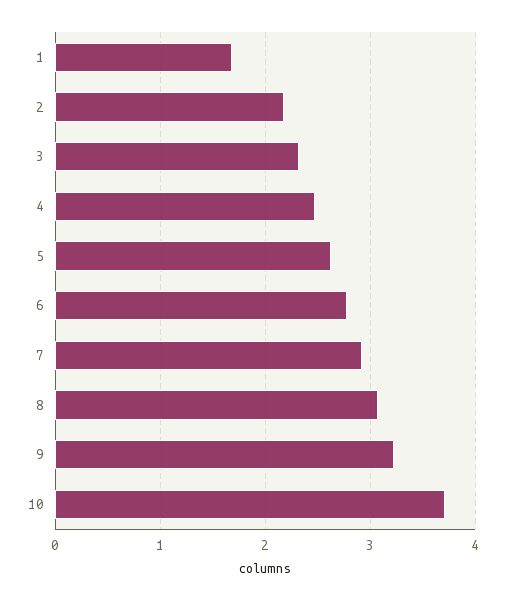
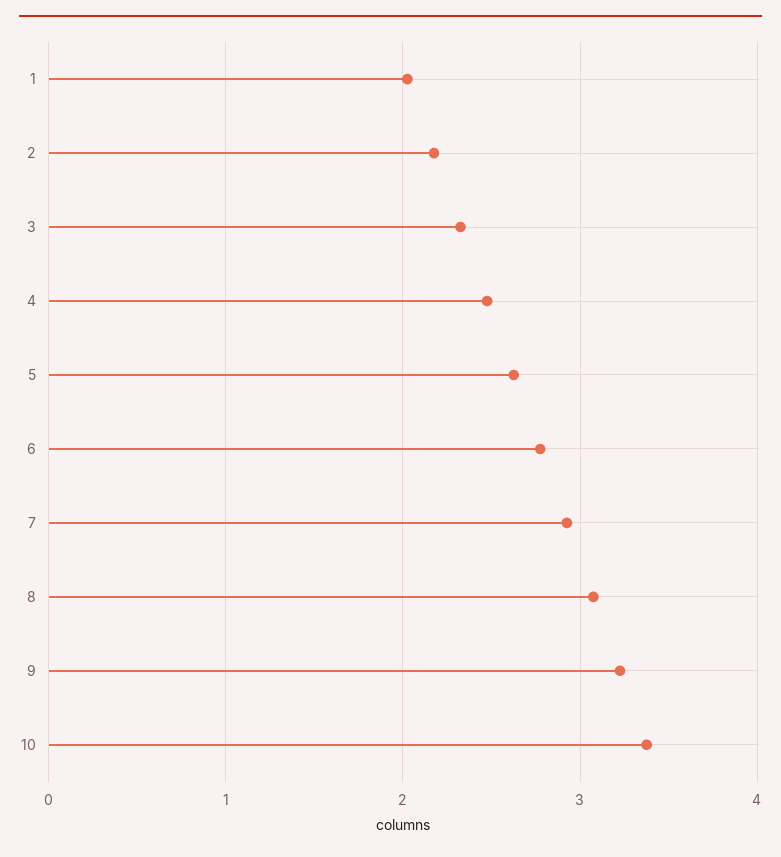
  {
-   "1": 1.7,
+   "1": 2,
    "2": 2.2,
    "3": 2.3,
    "4": 2.5,
    "5": 2.6,
    "6": 2.8,
    "7": 2.9,
    "8": 3.1,
    "9": 3.2,
-   "10": 3.7
+   "10": 3.4
  }

